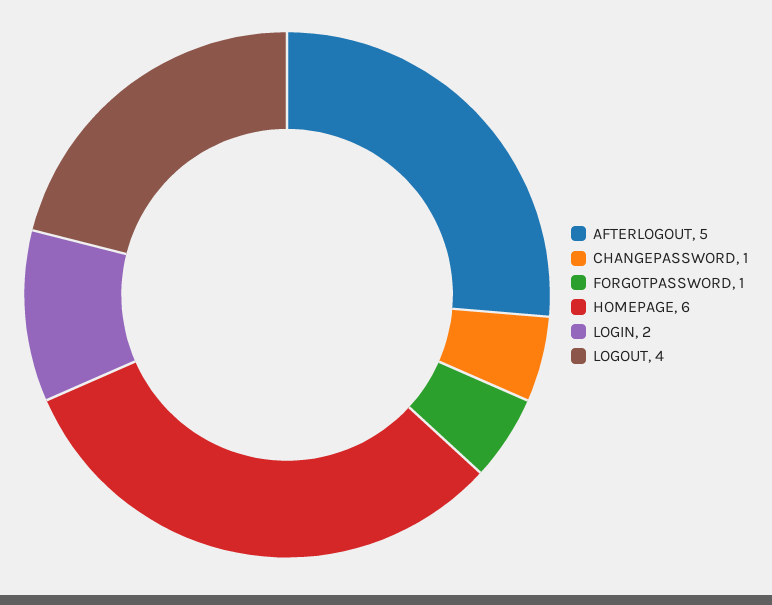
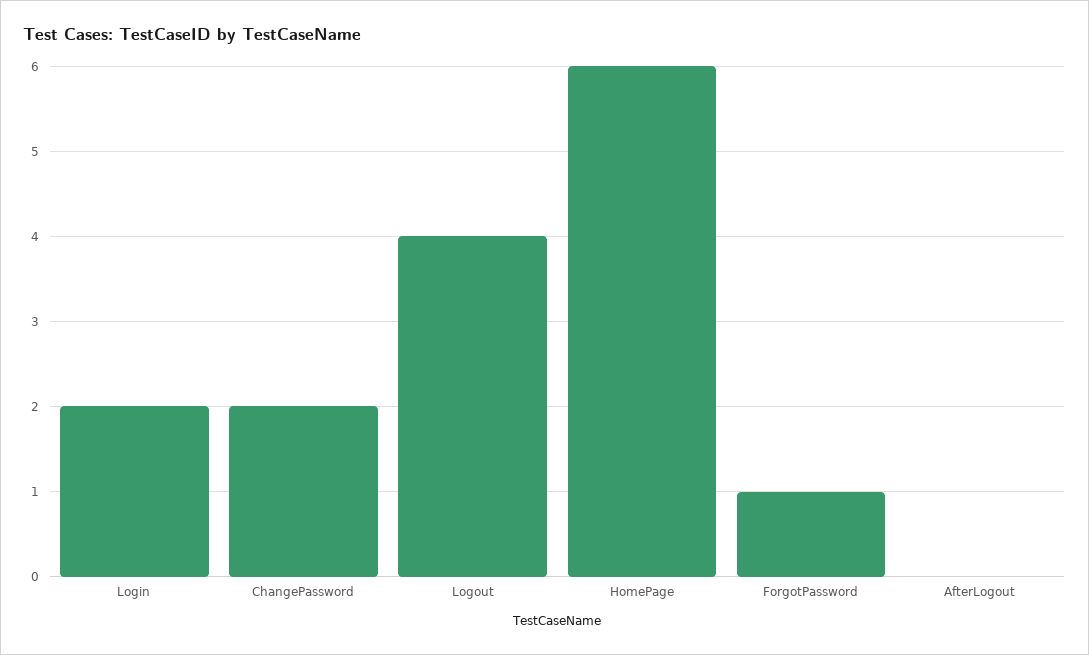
  {
-   "AFTERLOGOUT": 5,
+   "AFTERLOGOUT": 0,
-   "CHANGEPASSWORD": 1,
+   "CHANGEPASSWORD": 2,
    "FORGOTPASSWORD": 1,
    "HOMEPAGE": 6,
    "LOGIN": 2,
    "LOGOUT": 4
  }

